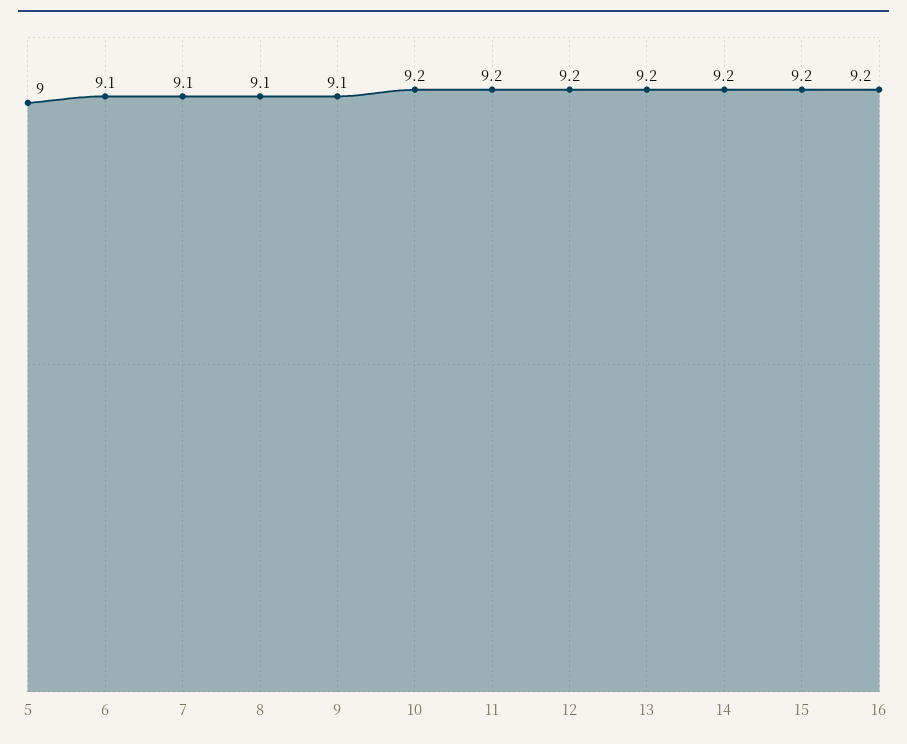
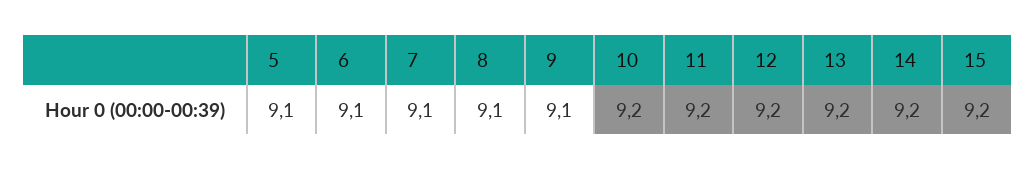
  {
-   "5": 9,
+   "5": 9.1,
    "6": 9.1,
    "7": 9.1,
    "8": 9.1,
    "9": 9.1,
    "10": 9.2,
    "11": 9.2,
    "12": 9.2,
    "13": 9.2,
    "14": 9.2,
-   "15": 9.2,
+   "15": 9.2
-   "16": 9.2
  }

